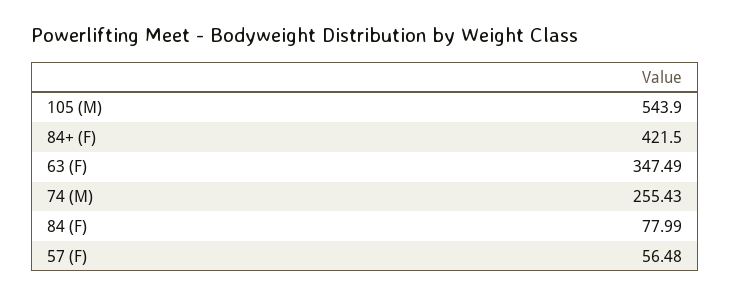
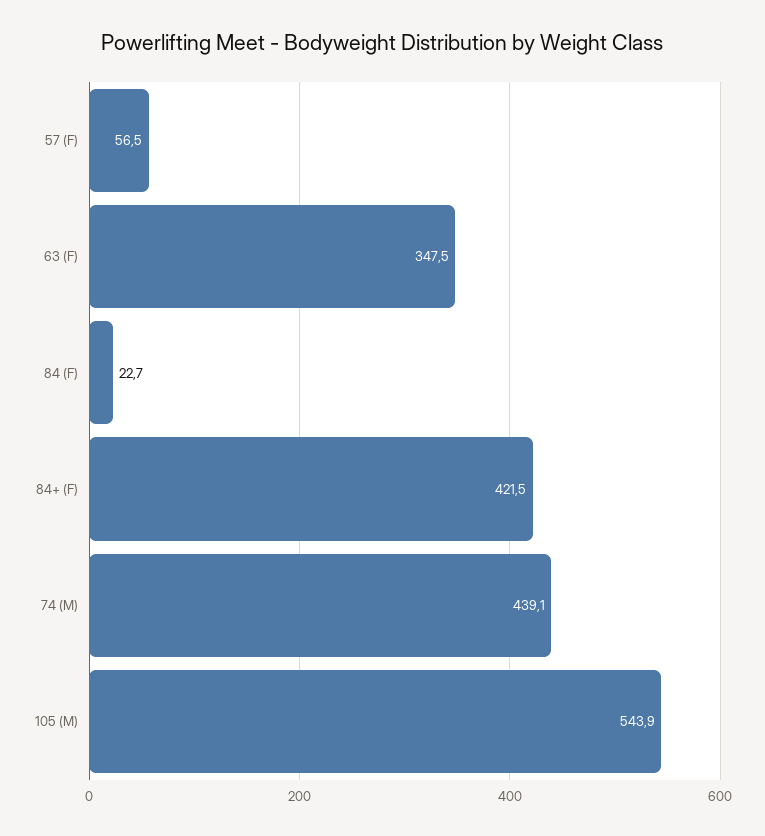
  {
    "105 (M)": 543.9,
    "84+ (F)": 421.5,
    "63 (F)": 347.49,
-   "74 (M)": 255.43,
+   "74 (M)": 439.1,
-   "84 (F)": 77.99,
+   "84 (F)": 22.7,
    "57 (F)": 56.48
  }

